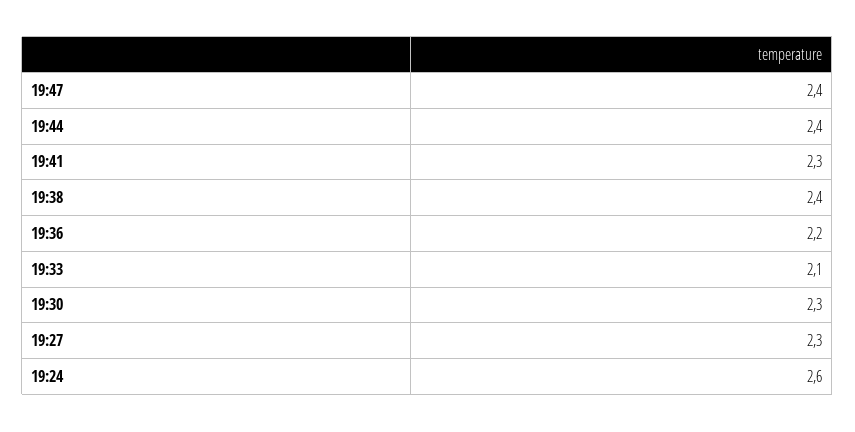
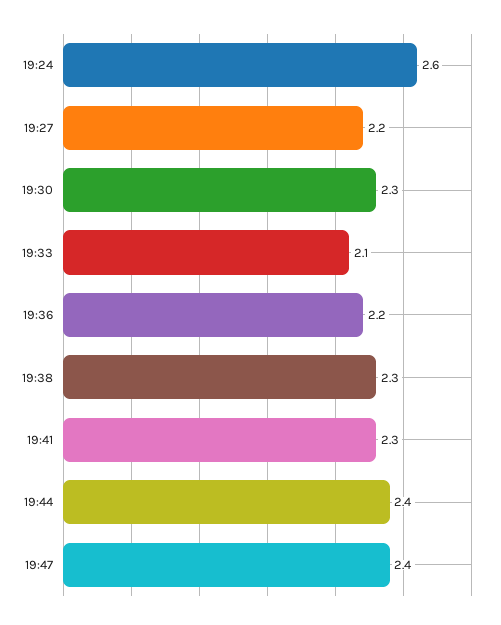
  {
    "19:47": 2.4,
    "19:44": 2.4,
    "19:41": 2.3,
-   "19:38": 2.4,
+   "19:38": 2.3,
    "19:36": 2.2,
    "19:33": 2.1,
    "19:30": 2.3,
-   "19:27": 2.3,
+   "19:27": 2.2,
    "19:24": 2.6
  }

